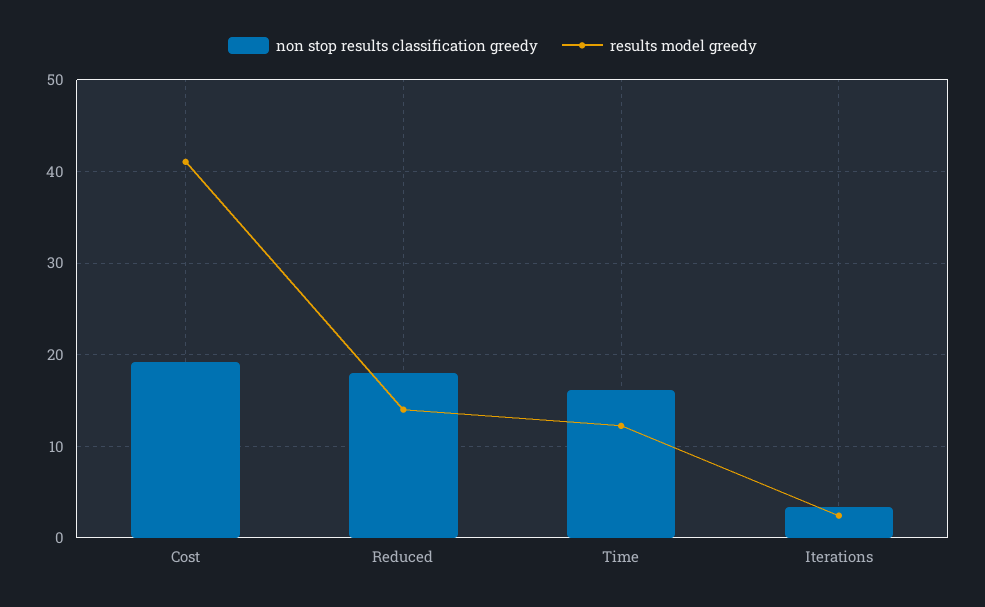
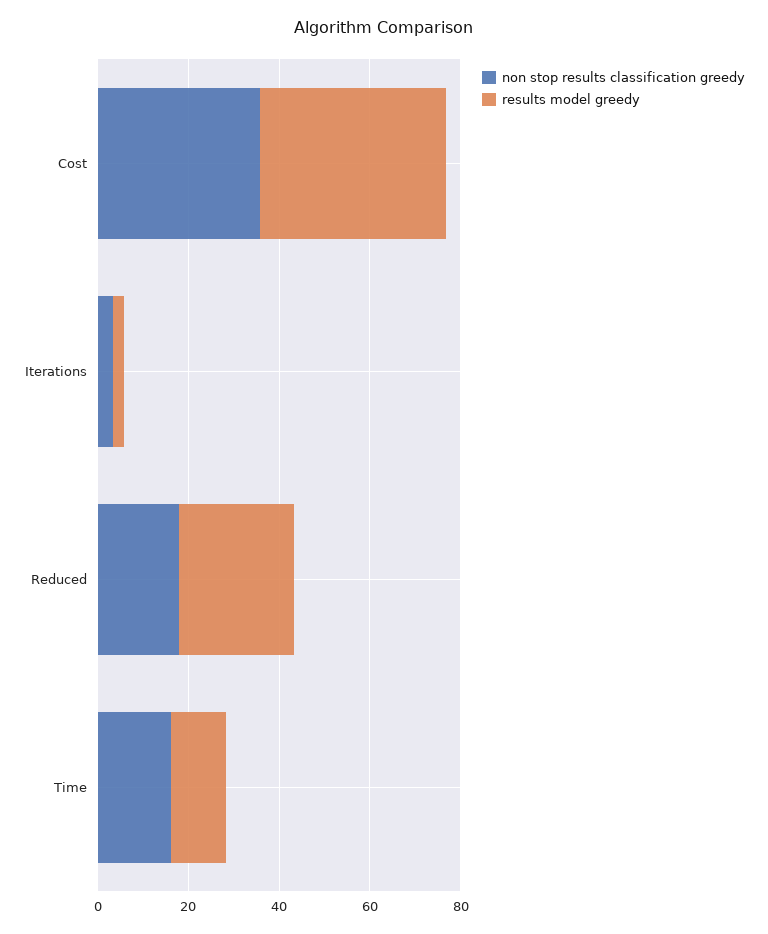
  {
    "non stop results classification greedy": {
-     "Cost": 19,
+     "Cost": 35,
      "Reduced": 18,
      "Time": 16,
      "Iterations": 3
    },
    "results model greedy": {
      "Cost": 41,
-     "Reduced": 14,
+     "Reduced": 25,
      "Time": 12,
      "Iterations": 2
    }
  }

